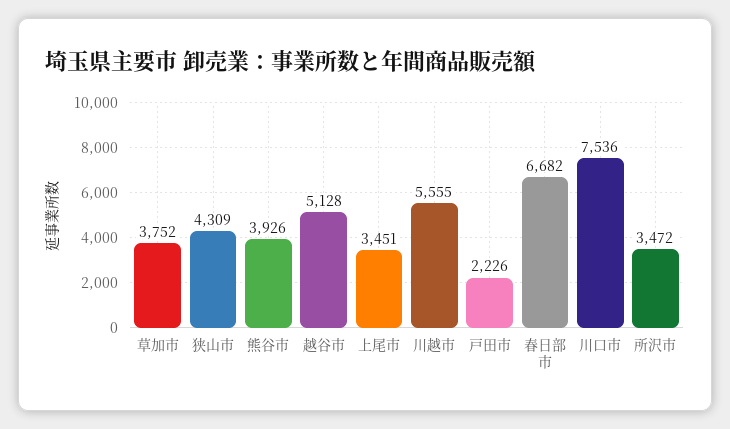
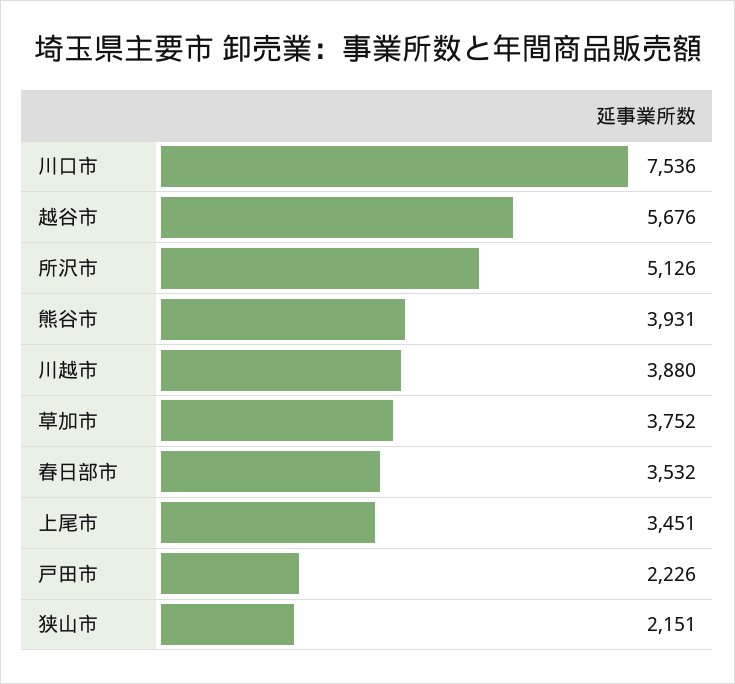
  {
    "草加市": 3752,
-   "狭山市": 4309,
+   "狭山市": 2151,
-   "熊谷市": 3926,
+   "熊谷市": 3931,
-   "越谷市": 5128,
+   "越谷市": 5676,
    "上尾市": 3451,
-   "川越市": 5555,
+   "川越市": 3880,
    "戸田市": 2226,
-   "春日部市": 6682,
+   "春日部市": 3532,
    "川口市": 7536,
-   "所沢市": 3472
+   "所沢市": 5126
  }

